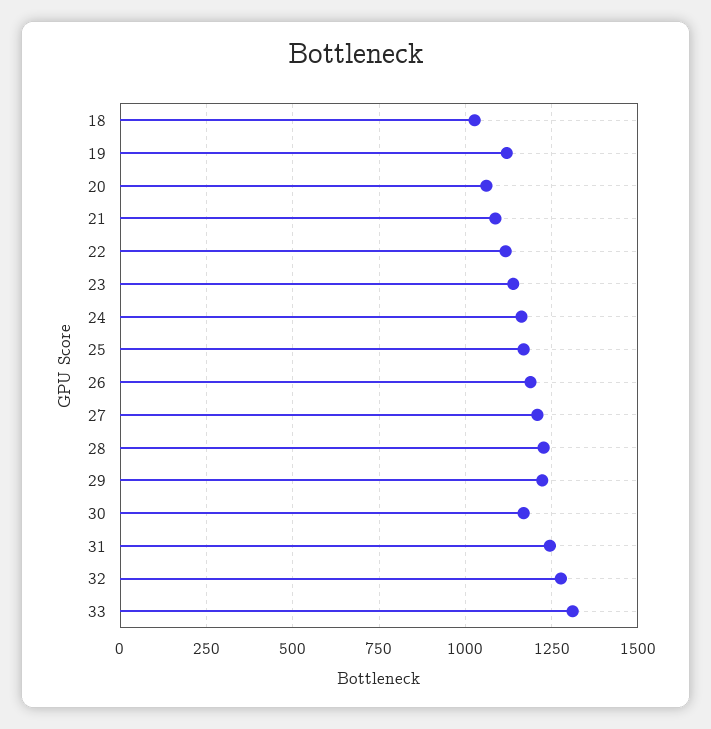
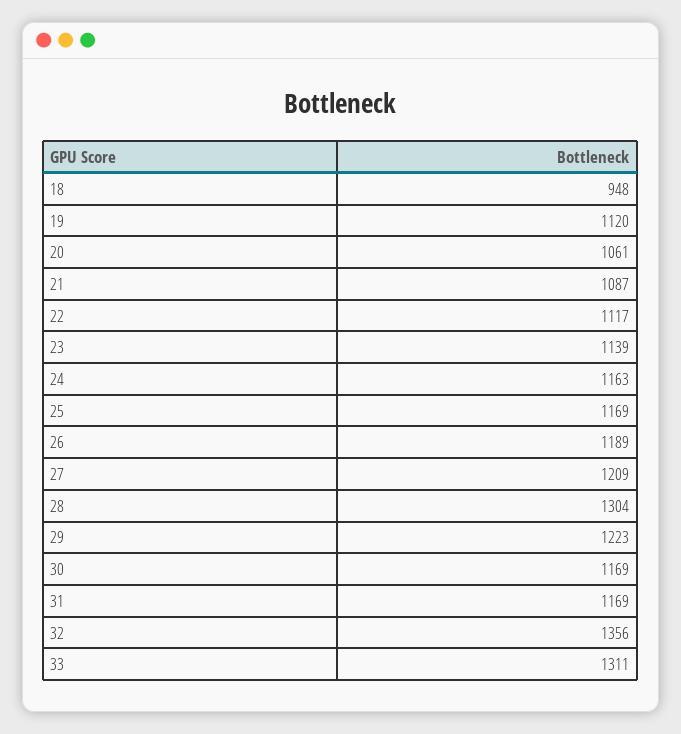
  {
-   "18": 1025,
+   "18": 948,
    "19": 1120,
    "20": 1061,
    "21": 1087,
    "22": 1117,
    "23": 1139,
    "24": 1163,
    "25": 1169,
    "26": 1189,
    "27": 1209,
-   "28": 1225,
+   "28": 1304,
    "29": 1223,
    "30": 1169,
-   "31": 1250,
+   "31": 1169,
-   "32": 1275,
+   "32": 1356,
    "33": 1311
  }

